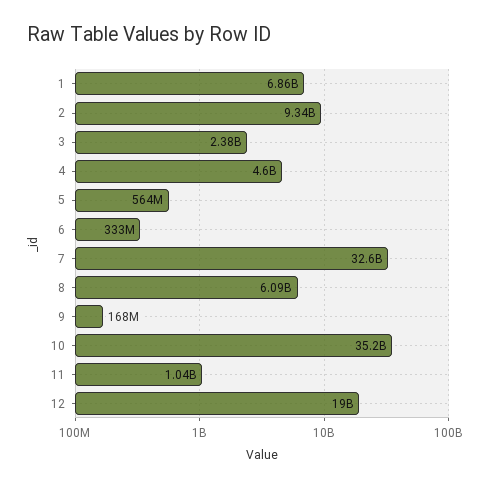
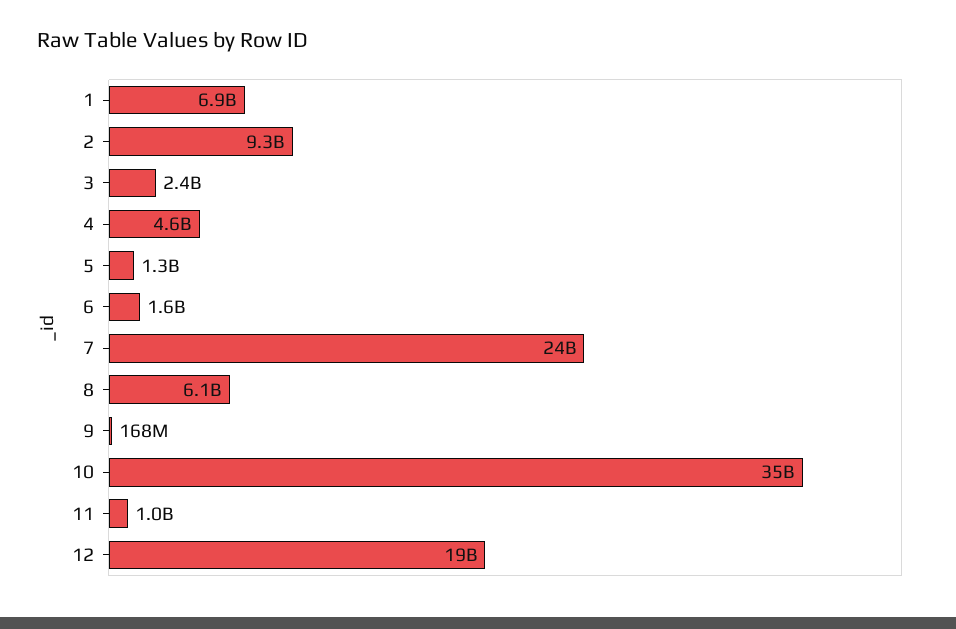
  {
    "1": 6860000000,
    "2": 9340000000,
    "3": 2380000000,
    "4": 4600000000,
-   "5": 564000000,
+   "5": 1300000000,
-   "6": 333000000,
+   "6": 1600000000,
-   "7": 32600000000,
+   "7": 24000000000,
    "8": 6090000000,
    "9": 168000000,
    "10": 35200000000,
    "11": 1040000000,
    "12": 19000000000
  }

